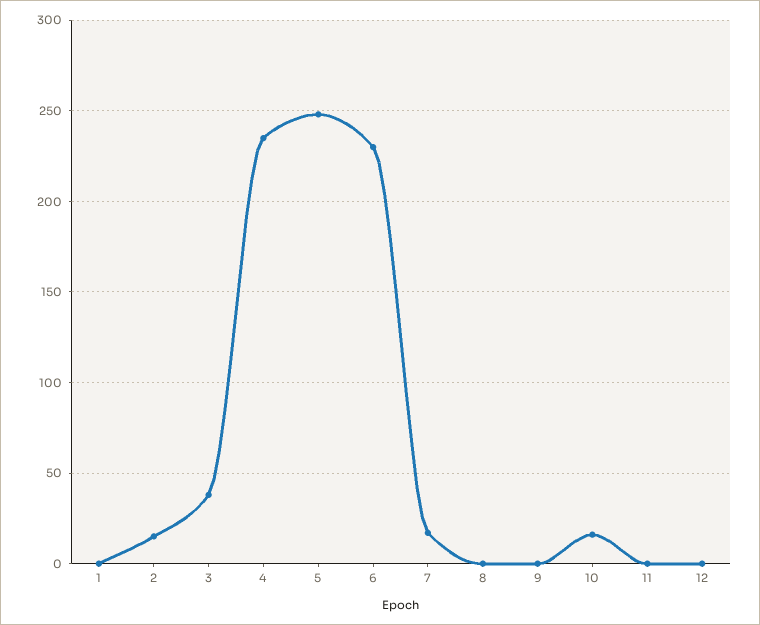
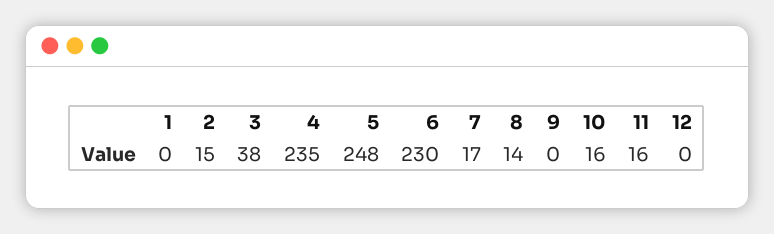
  {
    "1": 0,
    "2": 15,
    "3": 38,
    "4": 235,
    "5": 248,
    "6": 230,
    "7": 17,
-   "8": 0,
+   "8": 14,
    "9": 0,
    "10": 16,
-   "11": 0,
+   "11": 16,
    "12": 0
  }

